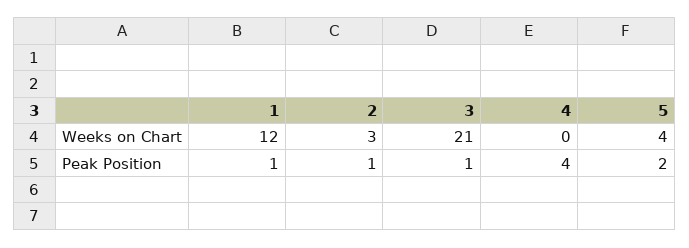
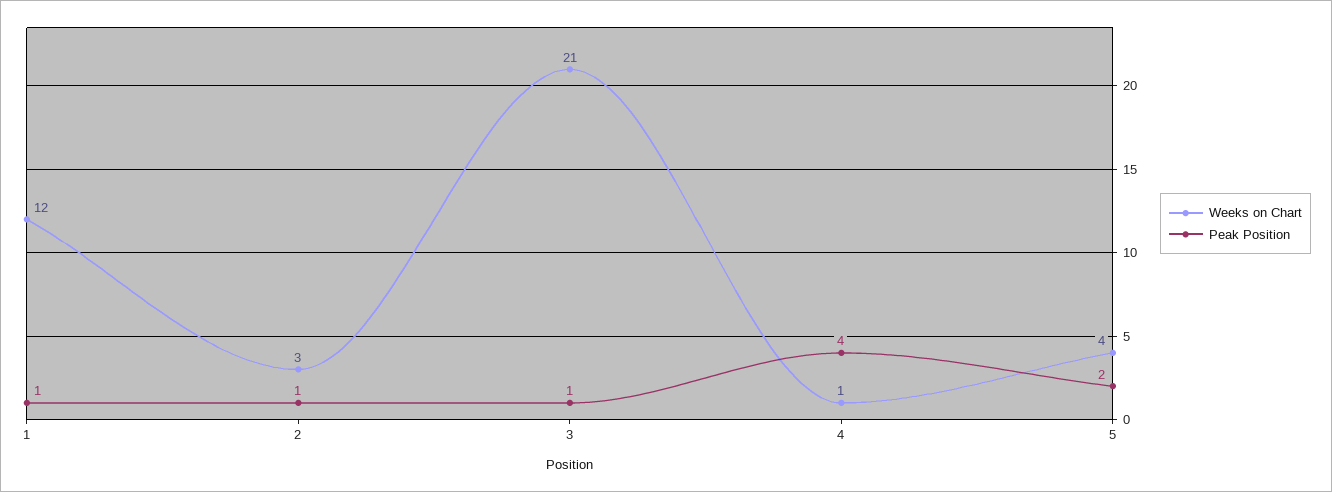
  {
    "Weeks on Chart": {
      "1": 12,
      "2": 3,
      "3": 21,
-     "4": 0,
+     "4": 1,
      "5": 4
    },
    "Peak Position": {
      "1": 1,
      "2": 1,
      "3": 1,
      "4": 4,
      "5": 2
    }
  }

